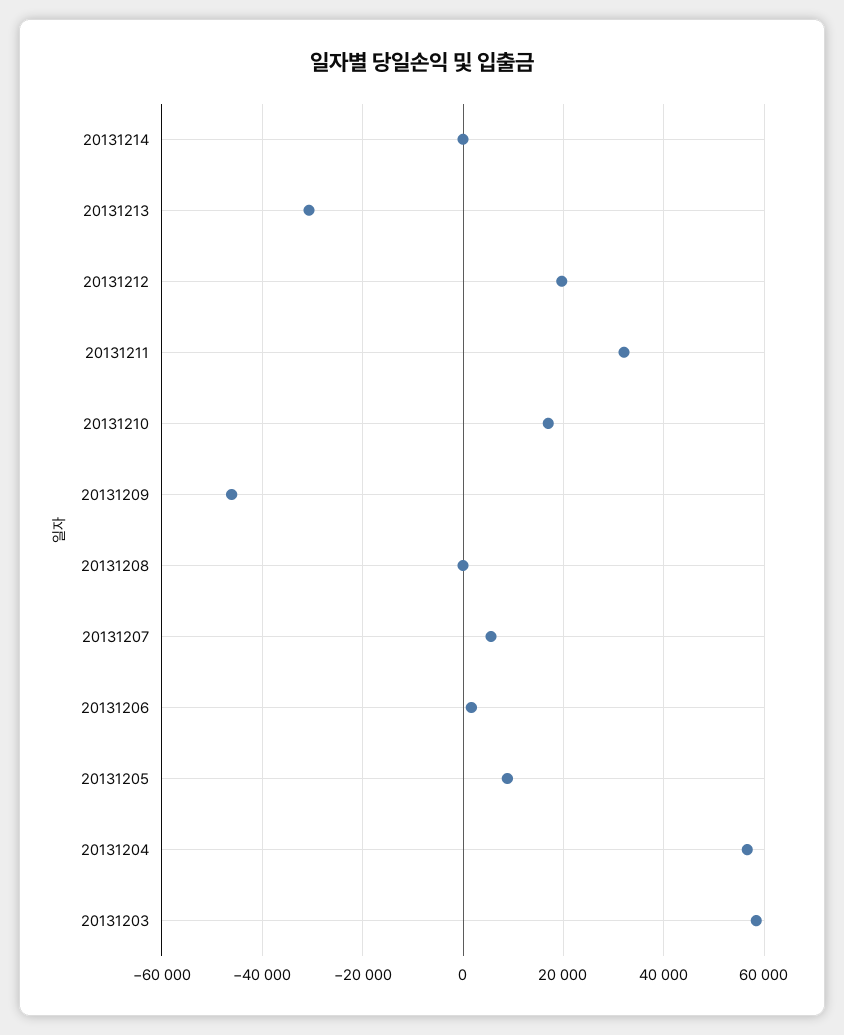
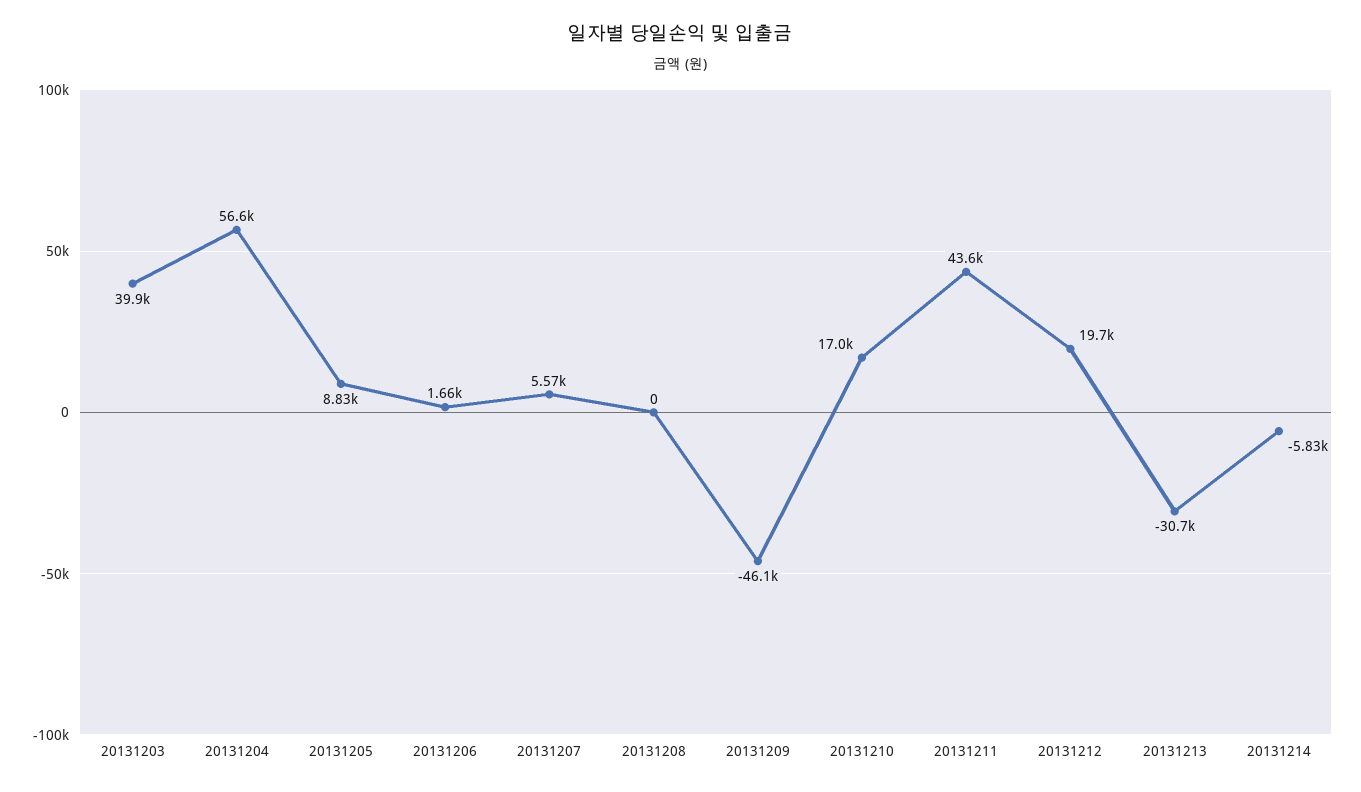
  {
-   "20131214": 0,
+   "20131214": -5830,
    "20131213": -30700,
    "20131212": 19700,
-   "20131211": 32000,
+   "20131211": 43600,
    "20131210": 17000,
    "20131209": -46100,
    "20131208": 0,
    "20131207": 5570,
    "20131206": 1660,
    "20131205": 8830,
    "20131204": 56600,
-   "20131203": 58000
+   "20131203": 39900
  }

